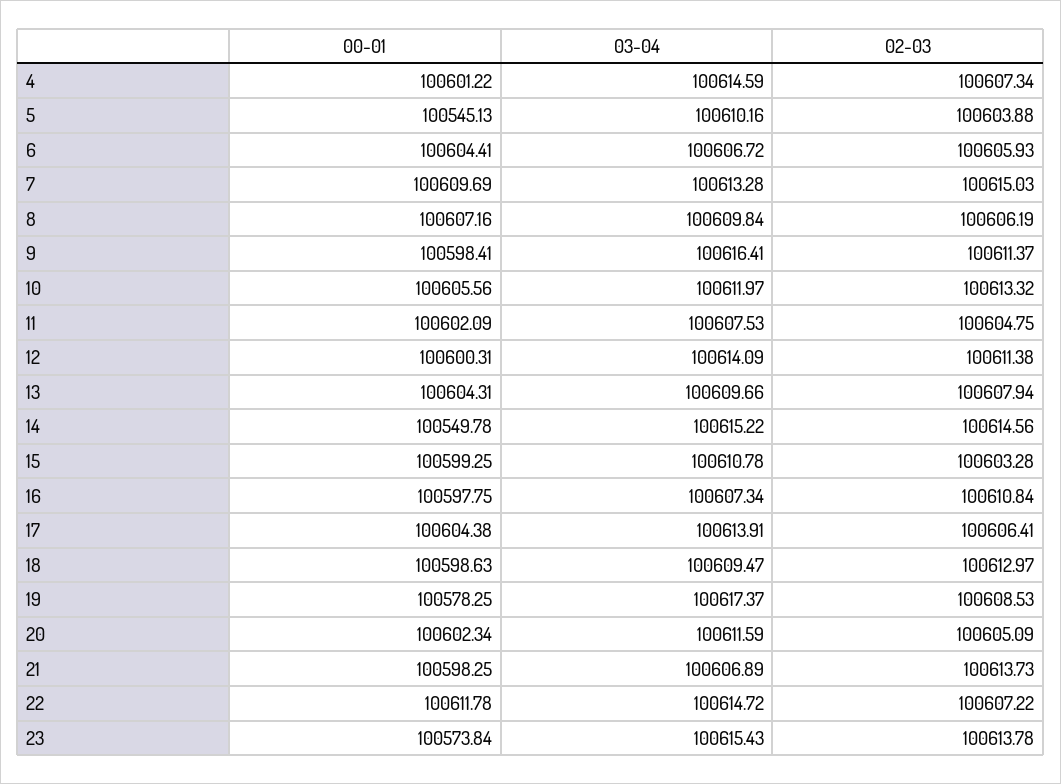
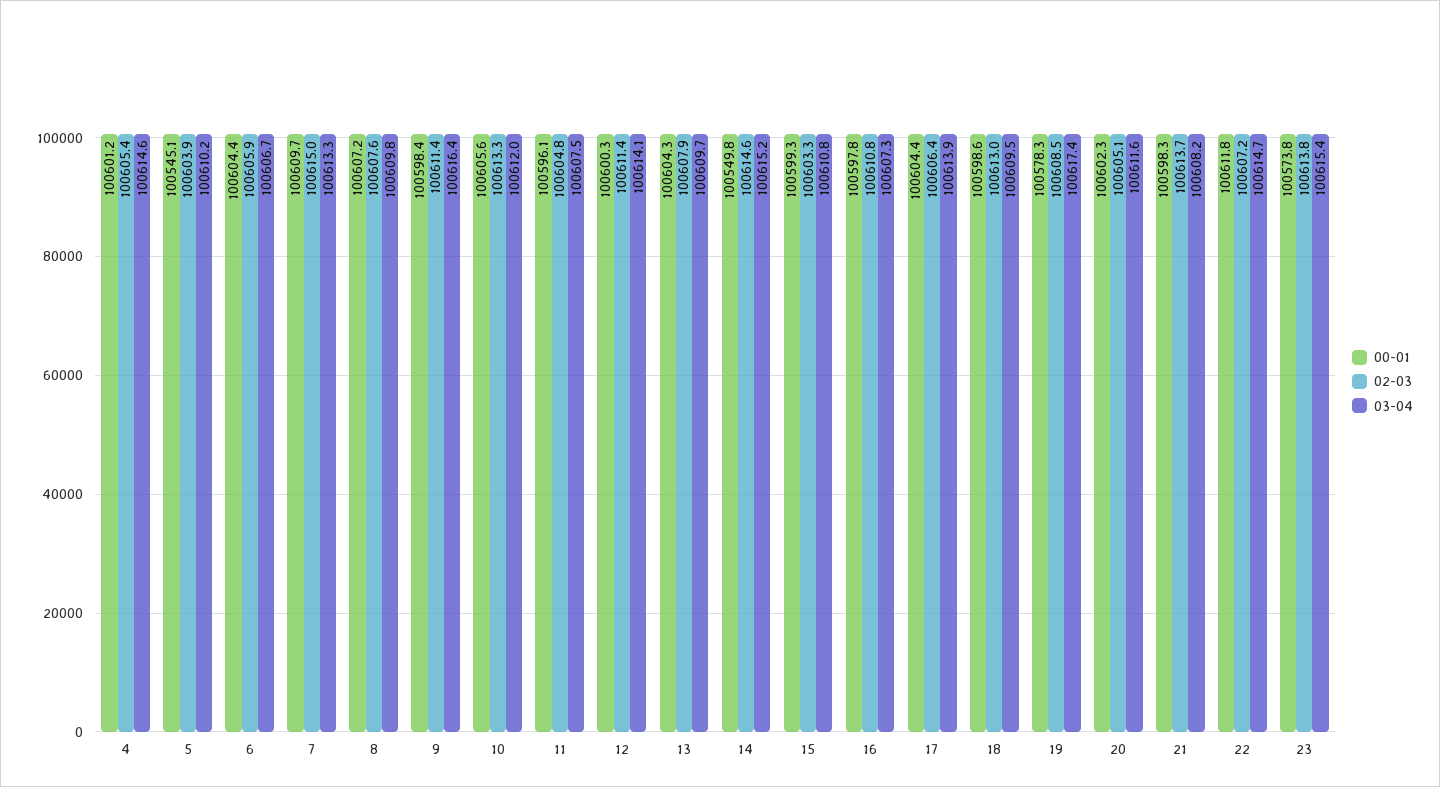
  {
    "00-01": {
      "4": 100601.22,
      "5": 100545.13,
      "6": 100604.41,
      "7": 100609.69,
      "8": 100607.16,
      "9": 100598.41,
      "10": 100605.56,
-     "11": 100602.09,
+     "11": 100596.1,
      "12": 100600.31,
      "13": 100604.31,
      "14": 100549.78,
      "15": 100599.25,
      "16": 100597.75,
      "17": 100604.38,
      "18": 100598.63,
      "19": 100578.25,
      "20": 100602.34,
      "21": 100598.25,
      "22": 100611.78,
      "23": 100573.84
    },
    "03-04": {
      "4": 100614.59,
      "5": 100610.16,
      "6": 100606.72,
      "7": 100613.28,
      "8": 100609.84,
      "9": 100616.41,
      "10": 100611.97,
      "11": 100607.53,
      "12": 100614.09,
      "13": 100609.66,
      "14": 100615.22,
      "15": 100610.78,
      "16": 100607.34,
      "17": 100613.91,
      "18": 100609.47,
      "19": 100617.37,
      "20": 100611.59,
-     "21": 100606.89,
+     "21": 100608.2,
      "22": 100614.72,
      "23": 100615.43
    },
    "02-03": {
-     "4": 100607.34,
+     "4": 100605.4,
      "5": 100603.88,
      "6": 100605.93,
      "7": 100615.03,
-     "8": 100606.19,
+     "8": 100607.6,
      "9": 100611.37,
      "10": 100613.32,
      "11": 100604.75,
      "12": 100611.38,
      "13": 100607.94,
      "14": 100614.56,
      "15": 100603.28,
      "16": 100610.84,
      "17": 100606.41,
      "18": 100612.97,
      "19": 100608.53,
      "20": 100605.09,
      "21": 100613.73,
      "22": 100607.22,
      "23": 100613.78
    }
  }

